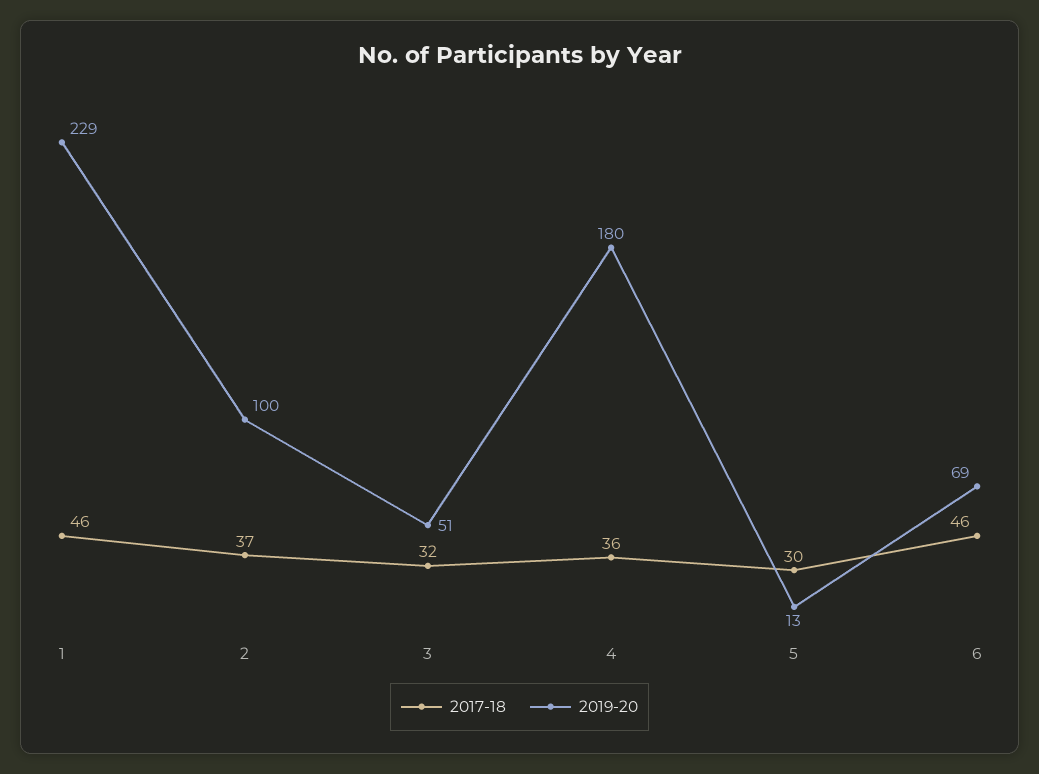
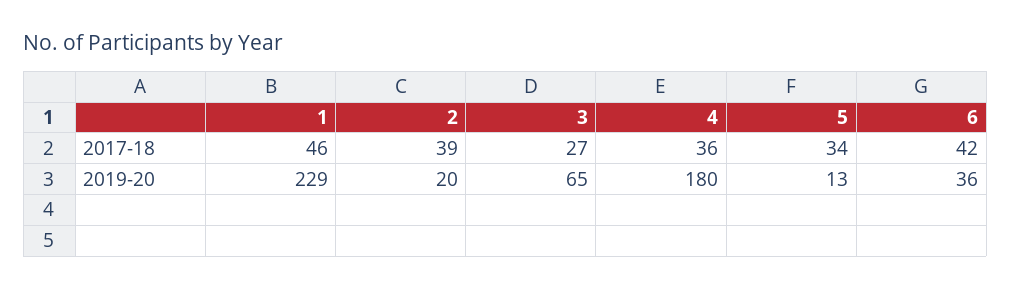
  {
    "2017-18": {
      "1": 46,
-     "2": 37,
+     "2": 39,
-     "3": 32,
+     "3": 27,
      "4": 36,
-     "5": 30,
+     "5": 34,
-     "6": 46
+     "6": 42
    },
    "2019-20": {
      "1": 229,
-     "2": 100,
+     "2": 20,
-     "3": 51,
+     "3": 65,
      "4": 180,
      "5": 13,
-     "6": 69
+     "6": 36
    }
  }

